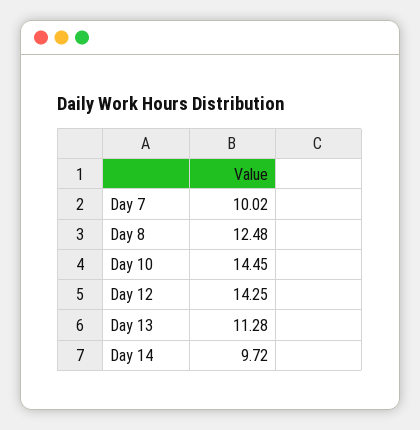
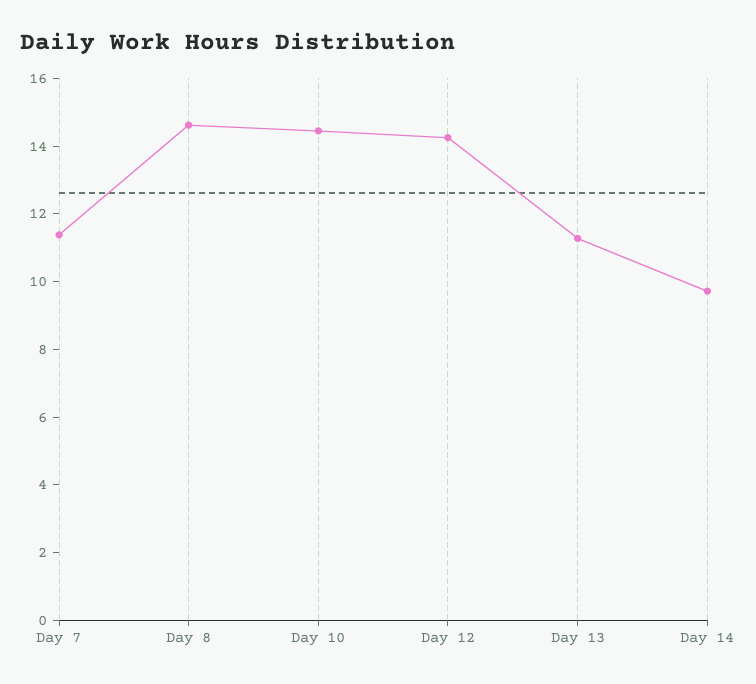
  {
-   "Day 7": 10.02,
+   "Day 7": 11.5,
-   "Day 8": 12.48,
+   "Day 8": 14.5,
    "Day 10": 14.45,
    "Day 12": 14.25,
    "Day 13": 11.28,
    "Day 14": 9.72
  }

